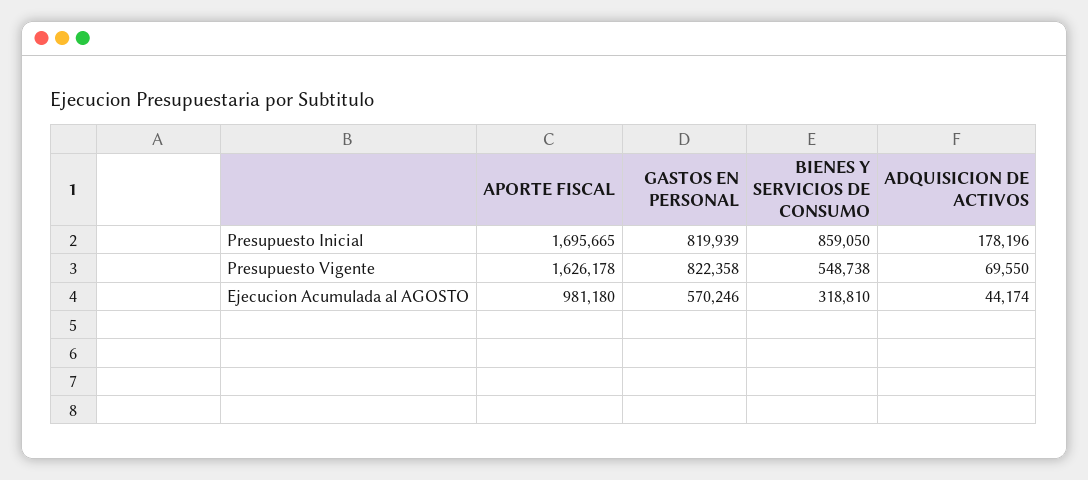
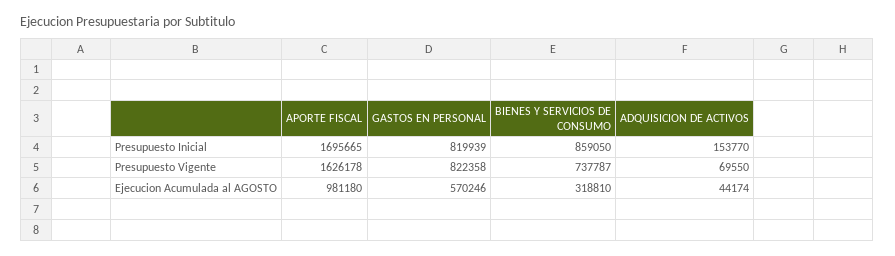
  {
    "APORTE FISCAL": {
      "Presupuesto Inicial": 1695665,
      "Presupuesto Vigente": 1626178,
      "Ejecucion Acumulada al AGOSTO": 981180
    },
    "GASTOS EN PERSONAL": {
      "Presupuesto Inicial": 819939,
      "Presupuesto Vigente": 822358,
      "Ejecucion Acumulada al AGOSTO": 570246
    },
    "BIENES Y SERVICIOS DE CONSUMO": {
      "Presupuesto Inicial": 859050,
-     "Presupuesto Vigente": 548738,
+     "Presupuesto Vigente": 737787,
      "Ejecucion Acumulada al AGOSTO": 318810
    },
    "ADQUISICION DE ACTIVOS": {
-     "Presupuesto Inicial": 178196,
+     "Presupuesto Inicial": 153770,
      "Presupuesto Vigente": 69550,
      "Ejecucion Acumulada al AGOSTO": 44174
    }
  }

